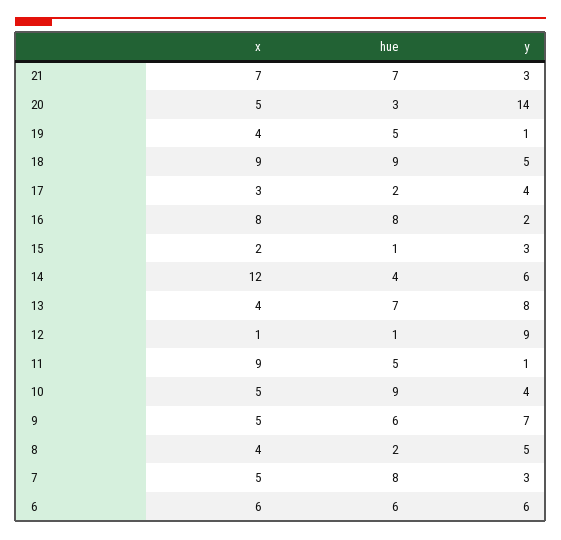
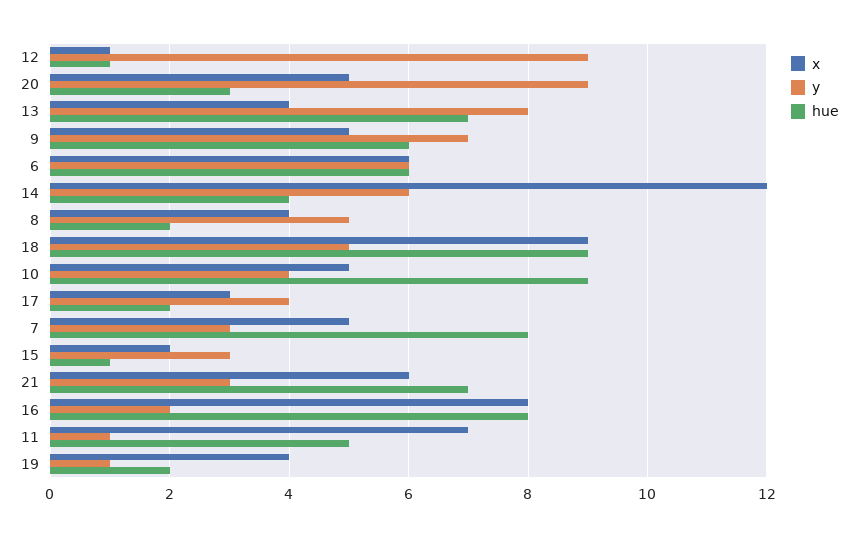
  {
    "x": {
-     "21": 7,
+     "21": 6,
      "20": 5,
      "19": 4,
      "18": 9,
      "17": 3,
      "16": 8,
      "15": 2,
      "14": 12,
      "13": 4,
      "12": 1,
-     "11": 9,
+     "11": 7,
      "10": 5,
      "9": 5,
      "8": 4,
      "7": 5,
      "6": 6
    },
    "hue": {
      "21": 7,
      "20": 3,
-     "19": 5,
+     "19": 2,
      "18": 9,
      "17": 2,
      "16": 8,
      "15": 1,
      "14": 4,
      "13": 7,
      "12": 1,
      "11": 5,
      "10": 9,
      "9": 6,
      "8": 2,
      "7": 8,
      "6": 6
    },
    "y": {
      "21": 3,
-     "20": 14,
+     "20": 9,
      "19": 1,
      "18": 5,
      "17": 4,
      "16": 2,
      "15": 3,
      "14": 6,
      "13": 8,
      "12": 9,
      "11": 1,
      "10": 4,
      "9": 7,
      "8": 5,
      "7": 3,
      "6": 6
    }
  }

